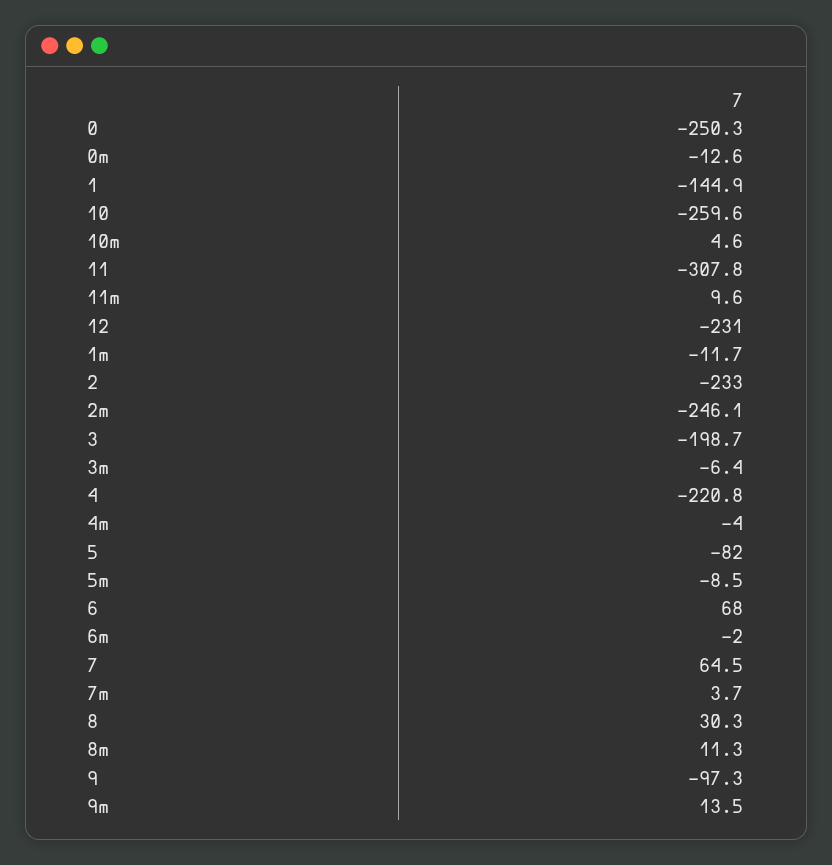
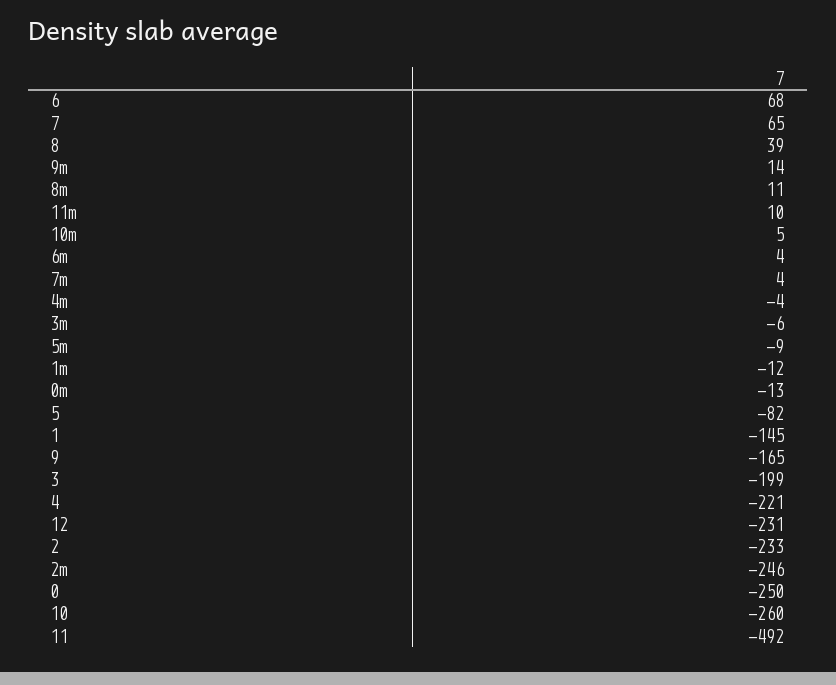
  {
    "0": -250.3,
    "0m": -12.6,
    "1": -144.9,
    "10": -259.6,
    "10m": 4.6,
-   "11": -307.8,
+   "11": -492,
    "11m": 9.6,
    "12": -231,
    "1m": -11.7,
    "2": -233,
    "2m": -246.1,
    "3": -198.7,
    "3m": -6.4,
    "4": -220.8,
    "4m": -4,
    "5": -82,
    "5m": -8.5,
    "6": 68,
-   "6m": -2,
+   "6m": 4,
    "7": 64.5,
    "7m": 3.7,
-   "8": 30.3,
+   "8": 39,
    "8m": 11.3,
-   "9": -97.3,
+   "9": -165,
    "9m": 13.5
  }

